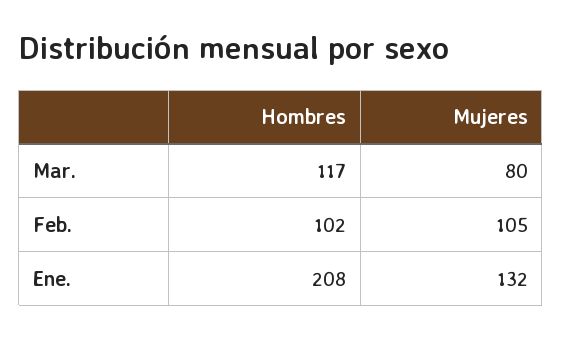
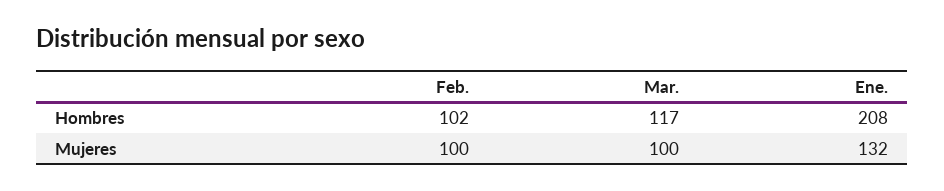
  {
    "Hombres": {
      "Mar.": 117,
      "Feb.": 102,
      "Ene.": 208
    },
    "Mujeres": {
-     "Mar.": 80,
+     "Mar.": 100,
-     "Feb.": 105,
+     "Feb.": 100,
      "Ene.": 132
    }
  }

